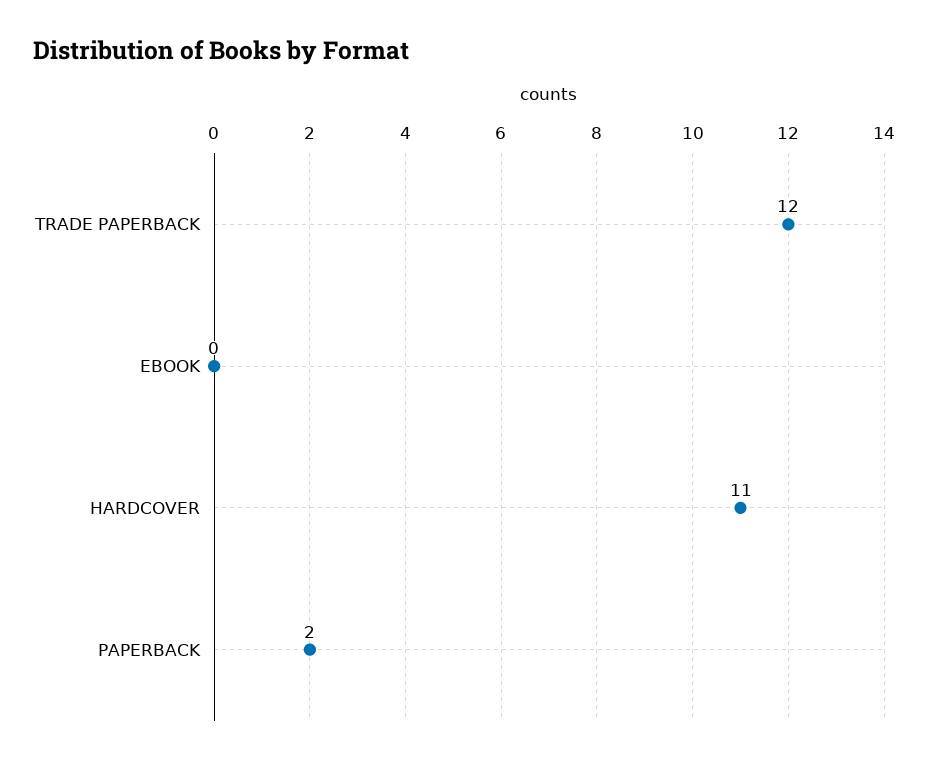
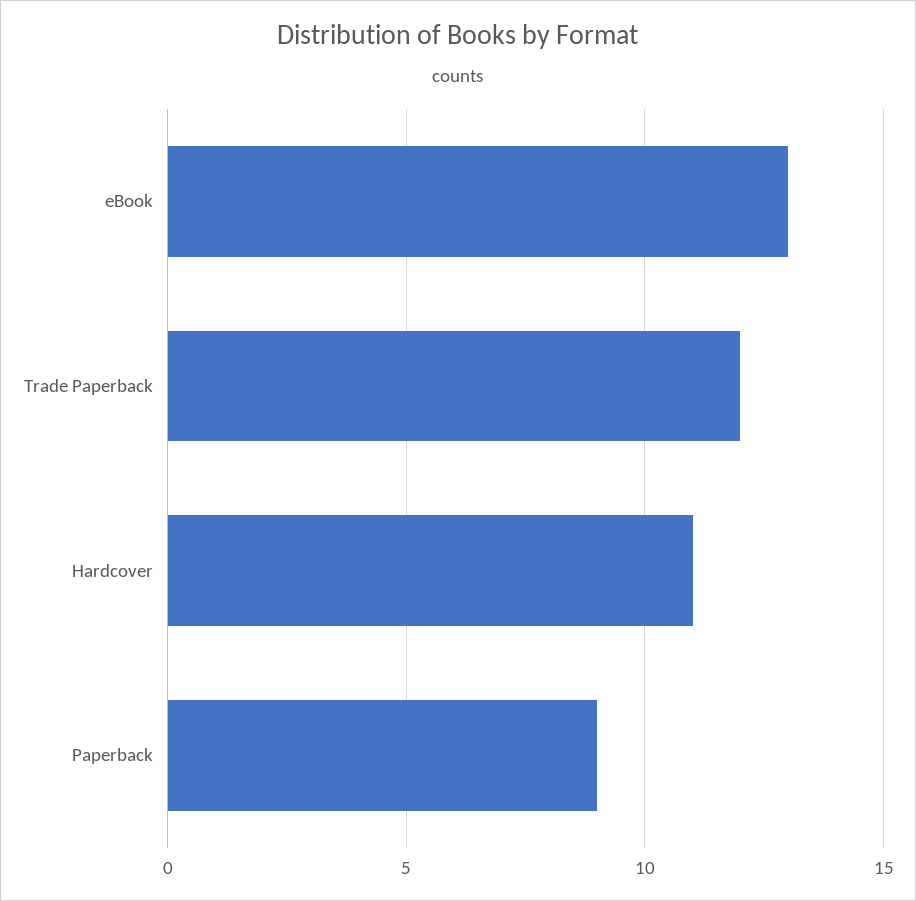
  {
    "TRADE PAPERBACK": 12,
-   "EBOOK": 0,
+   "EBOOK": 13,
    "HARDCOVER": 11,
-   "PAPERBACK": 2
+   "PAPERBACK": 9
  }

